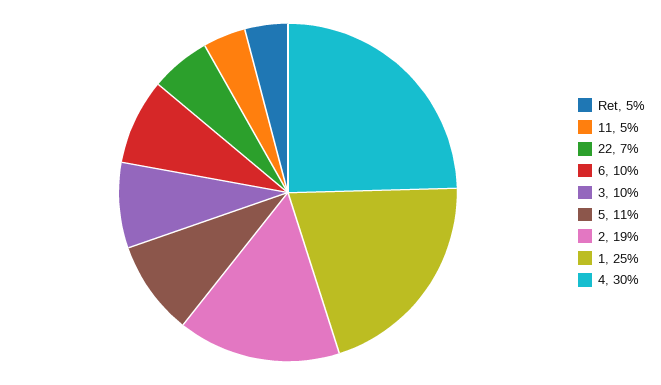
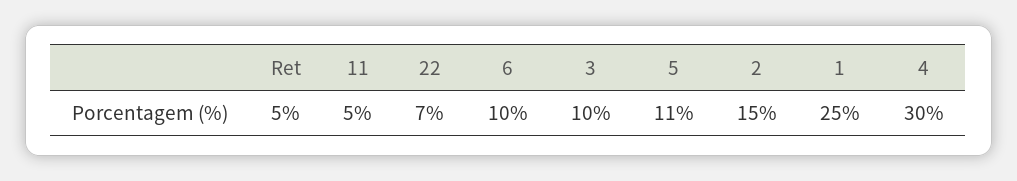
  {
    "Ret": 5,
    "11": 5,
    "22": 7,
    "6": 10,
    "3": 10,
    "5": 11,
-   "2": 19,
+   "2": 15,
    "1": 25,
    "4": 30
  }

